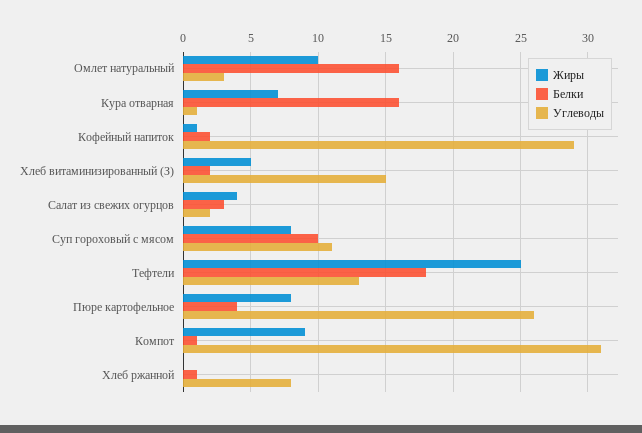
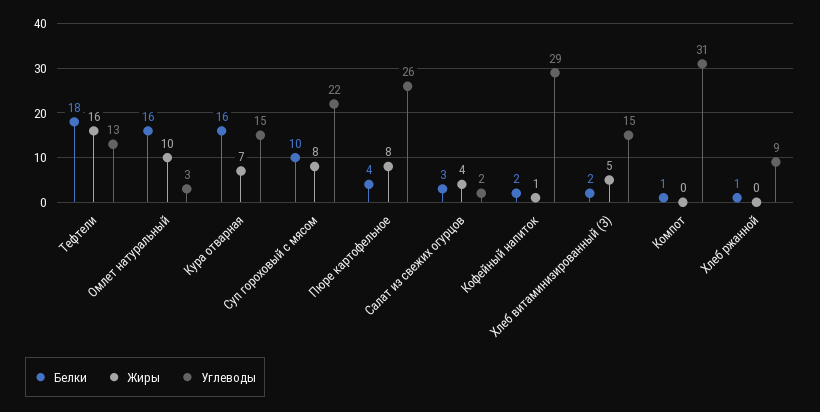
  {
    "Жиры": {
      "Омлет натуральный": 10,
      "Кура отварная": 7,
      "Кофейный напиток": 1,
      "Хлеб витаминизированный (З)": 5,
      "Салат из свежих огурцов": 4,
      "Суп гороховый с мясом": 8,
-     "Тефтели": 25,
+     "Тефтели": 16,
      "Пюре картофельное": 8,
-     "Компот": 9,
+     "Компот": 0,
      "Хлеб ржанной": 0
    },
    "Белки": {
      "Омлет натуральный": 16,
      "Кура отварная": 16,
      "Кофейный напиток": 2,
      "Хлеб витаминизированный (З)": 2,
      "Салат из свежих огурцов": 3,
      "Суп гороховый с мясом": 10,
      "Тефтели": 18,
      "Пюре картофельное": 4,
      "Компот": 1,
      "Хлеб ржанной": 1
    },
    "Углеводы": {
      "Омлет натуральный": 3,
-     "Кура отварная": 1,
+     "Кура отварная": 15,
      "Кофейный напиток": 29,
      "Хлеб витаминизированный (З)": 15,
      "Салат из свежих огурцов": 2,
-     "Суп гороховый с мясом": 11,
+     "Суп гороховый с мясом": 22,
      "Тефтели": 13,
      "Пюре картофельное": 26,
      "Компот": 31,
-     "Хлеб ржанной": 8
+     "Хлеб ржанной": 9
    }
  }

